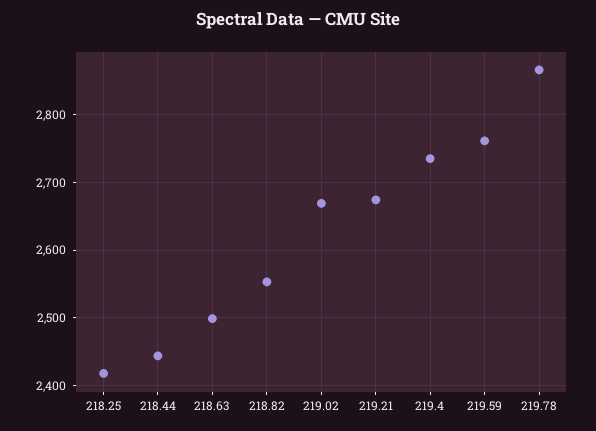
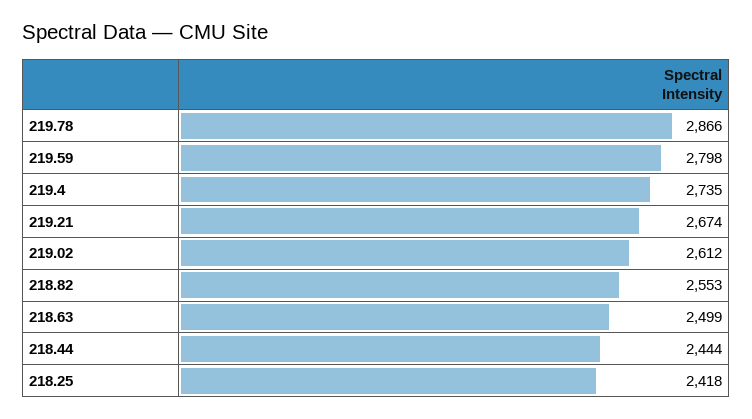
  {
    "218.25": 2418,
    "218.44": 2444,
    "218.63": 2499,
    "218.82": 2553,
-   "219.02": 2670,
+   "219.02": 2612,
    "219.21": 2674,
    "219.4": 2735,
-   "219.59": 2760,
+   "219.59": 2798,
    "219.78": 2866
  }

